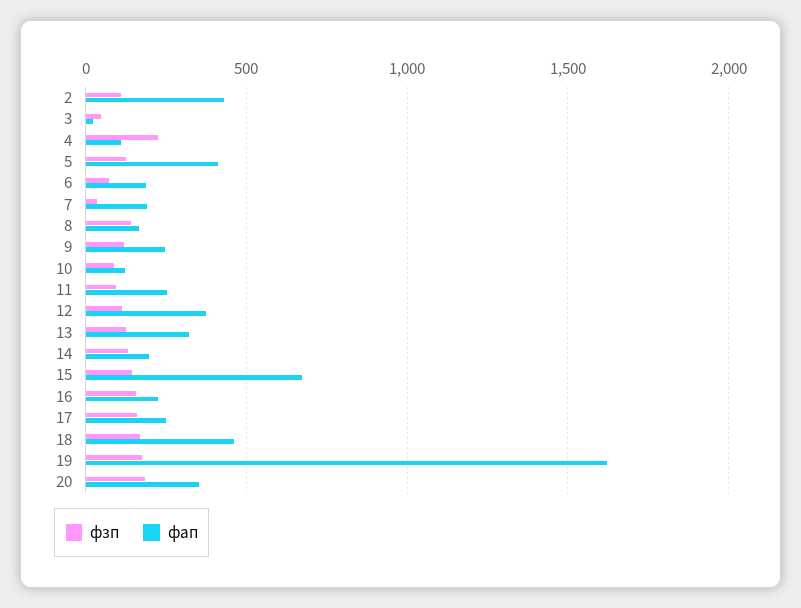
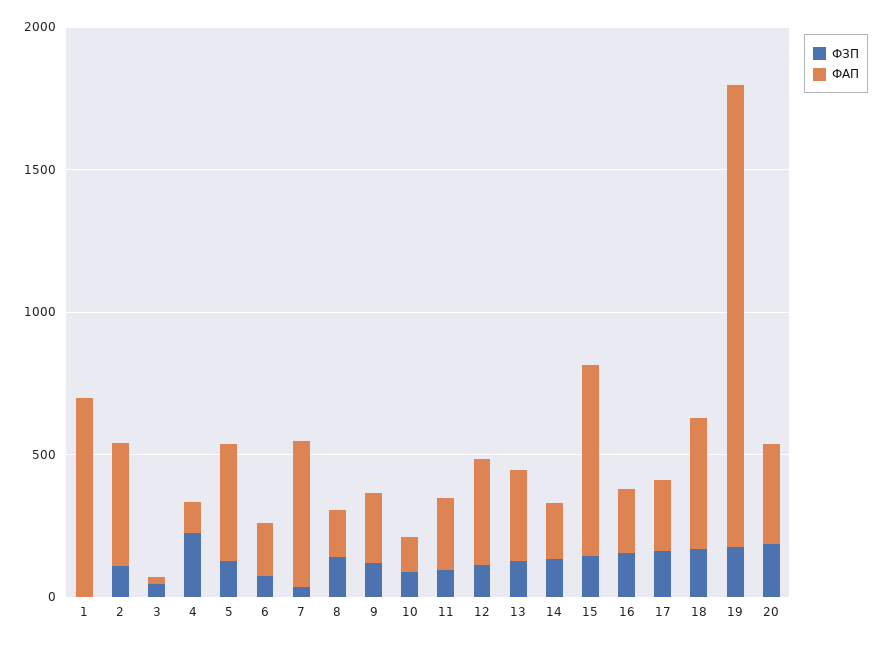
  {
    "фзп": {
      "2": 100,
      "3": 50,
      "4": 250,
      "5": 150,
      "6": 50,
      "7": 50,
      "8": 150,
      "9": 100,
      "10": 100,
      "11": 100,
      "12": 100,
      "13": 150,
      "14": 150,
      "15": 150,
      "16": 150,
      "17": 150,
      "18": 150,
      "19": 200,
-     "20": 200
+     "20": 200,
+     "1": 0
    },
    "фап": {
      "2": 450,
      "3": 0,
      "4": 100,
      "5": 400,
      "6": 200,
-     "7": 200,
+     "7": 500,
      "8": 150,
      "9": 250,
      "10": 100,
      "11": 250,
      "12": 350,
      "13": 300,
      "14": 200,
      "15": 650,
      "16": 200,
      "17": 250,
      "18": 450,
      "19": 1600,
-     "20": 350
+     "20": 350,
+     "1": 700
    }
  }

